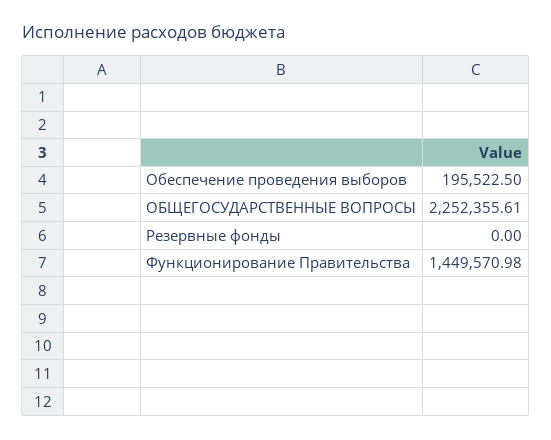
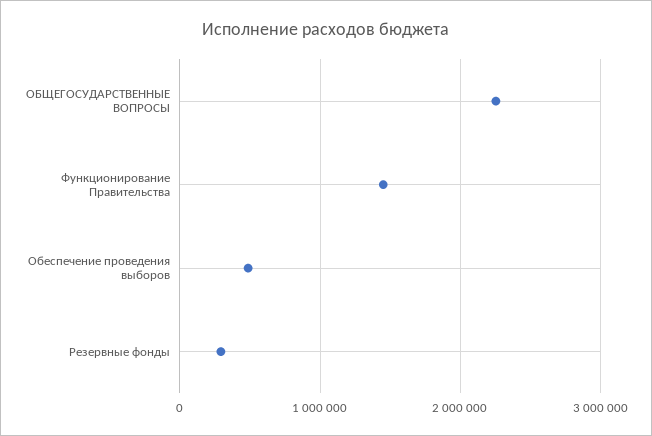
  {
-   "Обеспечение проведения выборов": 195522.5,
+   "Обеспечение проведения выборов": 500000,
    "ОБЩЕГОСУДАРСТВЕННЫЕ ВОПРОСЫ": 2252355.61,
-   "Резервные фонды": 0,
+   "Резервные фонды": 300000,
    "Функционирование Правительства": 1449570.98
  }

